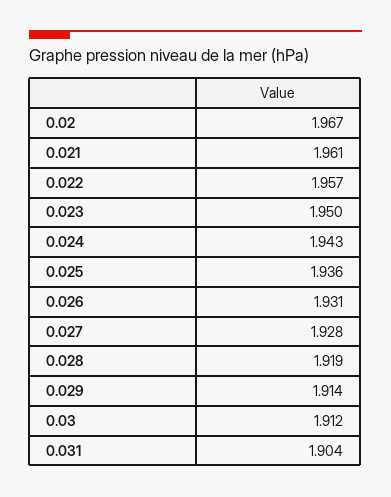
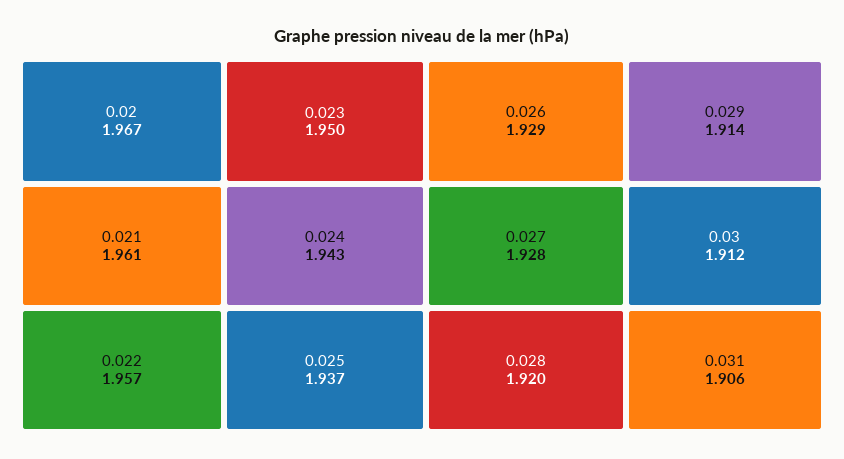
  {
    "0.02": 1.967,
    "0.021": 1.961,
    "0.022": 1.957,
    "0.023": 1.95,
    "0.024": 1.943,
-   "0.025": 1.936,
+   "0.025": 1.937,
-   "0.026": 1.931,
+   "0.026": 1.929,
    "0.027": 1.928,
-   "0.028": 1.919,
+   "0.028": 1.92,
    "0.029": 1.914,
    "0.03": 1.912,
-   "0.031": 1.904
+   "0.031": 1.906
  }

